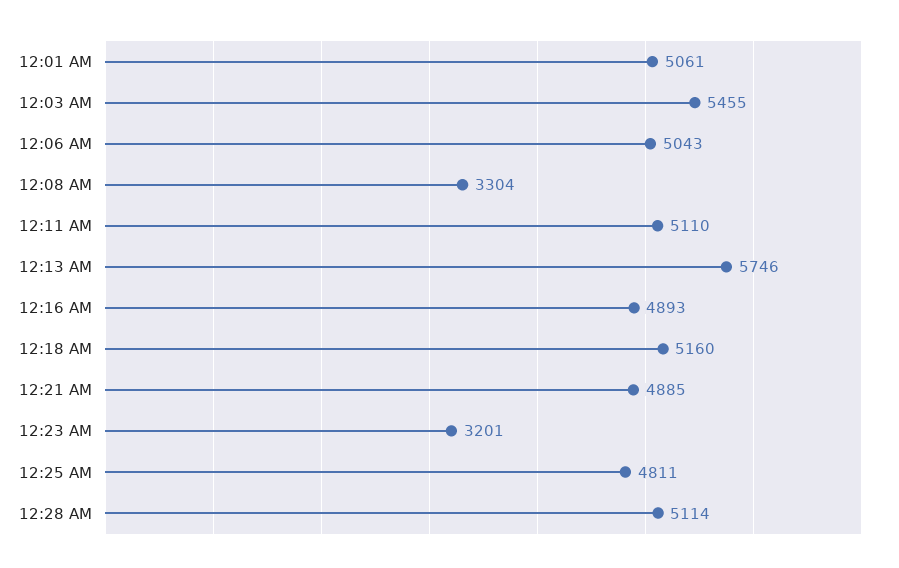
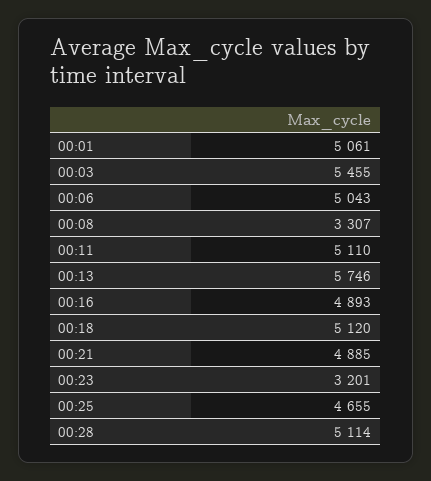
  {
    "12:01 AM": 5061,
    "12:03 AM": 5455,
    "12:06 AM": 5043,
-   "12:08 AM": 3304,
+   "12:08 AM": 3307,
    "12:11 AM": 5110,
    "12:13 AM": 5746,
    "12:16 AM": 4893,
-   "12:18 AM": 5160,
+   "12:18 AM": 5120,
    "12:21 AM": 4885,
    "12:23 AM": 3201,
-   "12:25 AM": 4811,
+   "12:25 AM": 4655,
    "12:28 AM": 5114
  }

